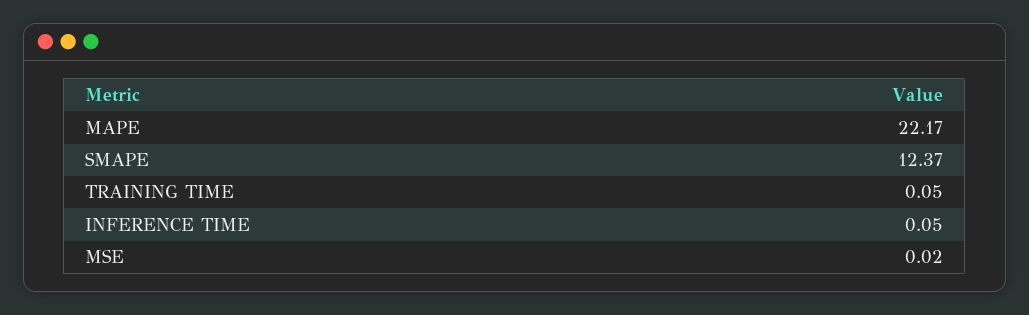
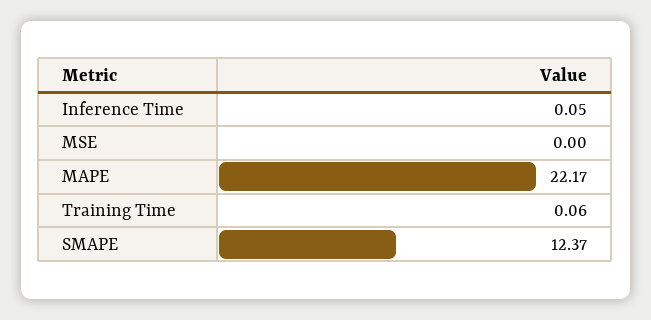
  {
    "MAPE": 22.17,
    "SMAPE": 12.37,
-   "TRAINING TIME": 0.05,
+   "TRAINING TIME": 0.06,
    "INFERENCE TIME": 0.05,
-   "MSE": 0.02
+   "MSE": 0
  }

